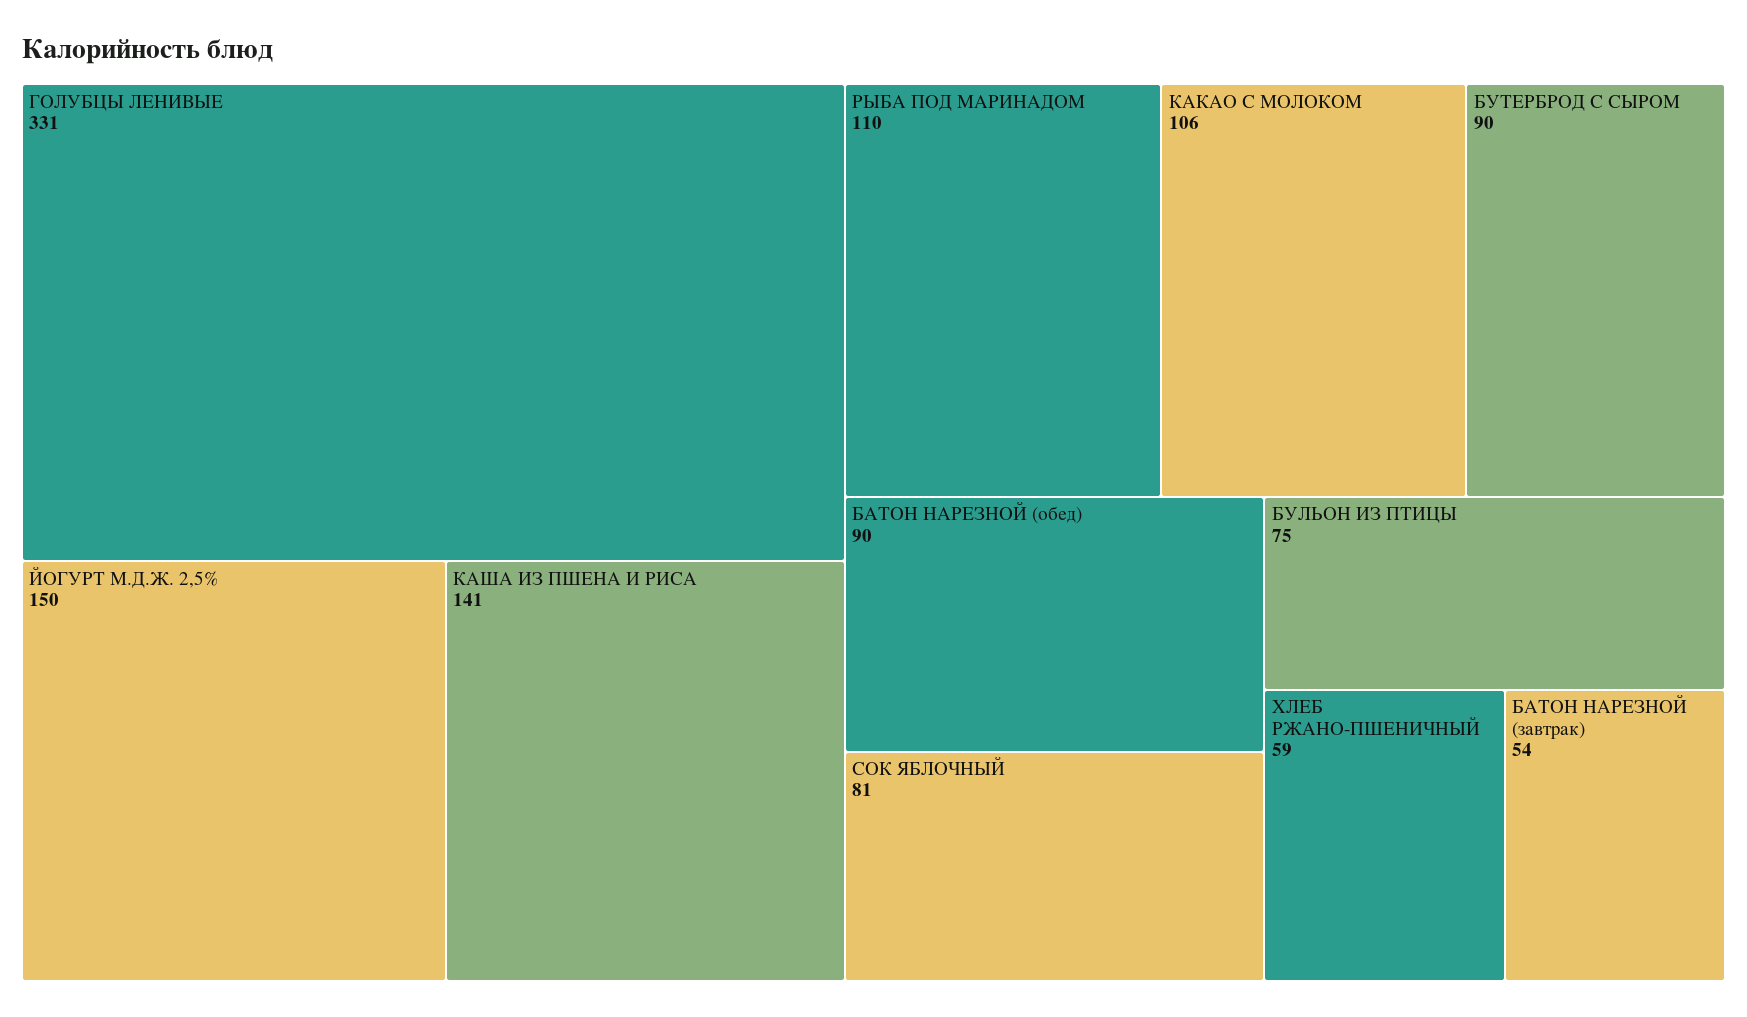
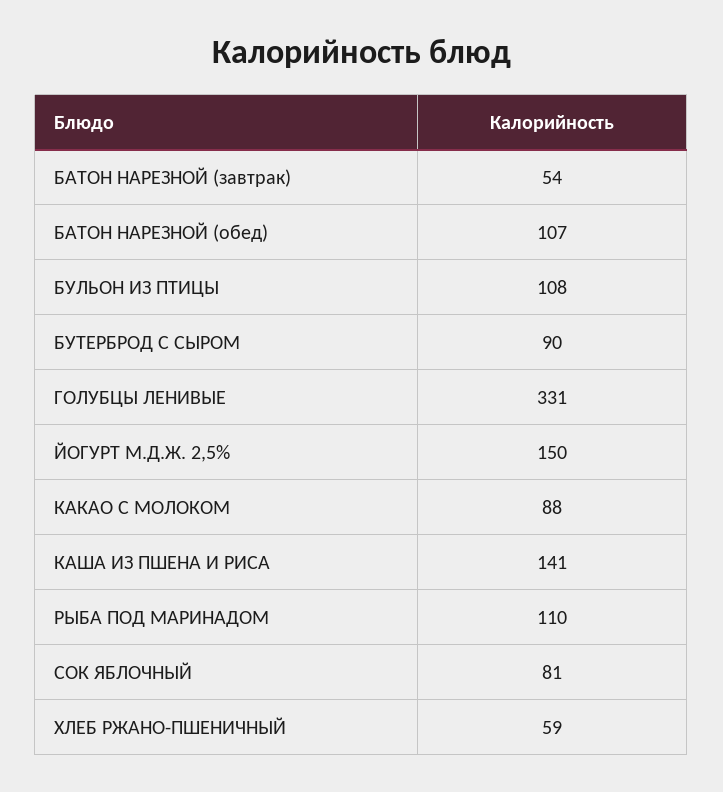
  {
    "ГОЛУБЦЫ ЛЕНИВЫЕ": 331,
    "ЙОГУРТ М.Д.Ж. 2,5%": 150,
    "КАША ИЗ ПШЕНА И РИСА": 141,
    "РЫБА ПОД МАРИНАДОМ": 110,
-   "КАКАО С МОЛОКОМ": 106,
+   "КАКАО С МОЛОКОМ": 88,
    "БУТЕРБРОД С СЫРОМ": 90,
-   "БАТОН НАРЕЗНОЙ (обед)": 90,
+   "БАТОН НАРЕЗНОЙ (обед)": 107,
    "СОК ЯБЛОЧНЫЙ": 81,
-   "БУЛЬОН ИЗ ПТИЦЫ": 75,
+   "БУЛЬОН ИЗ ПТИЦЫ": 108,
    "ХЛЕБ РЖАНО-ПШЕНИЧНЫЙ": 59,
    "БАТОН НАРЕЗНОЙ (завтрак)": 54
  }

